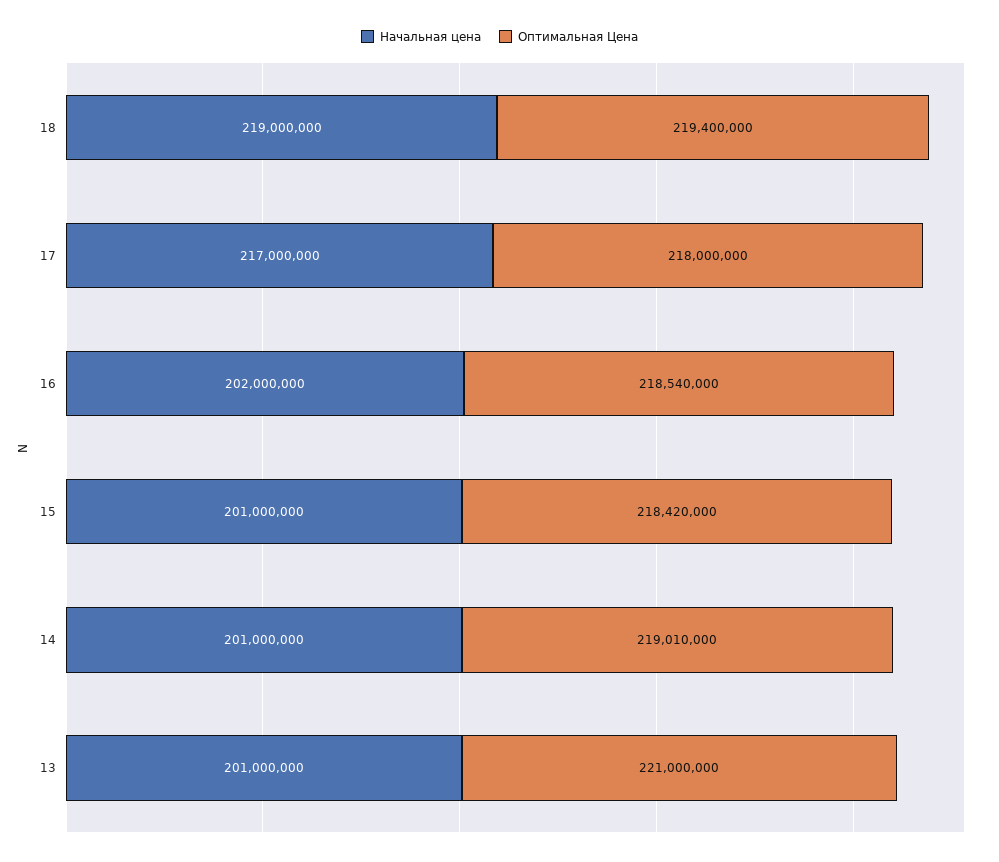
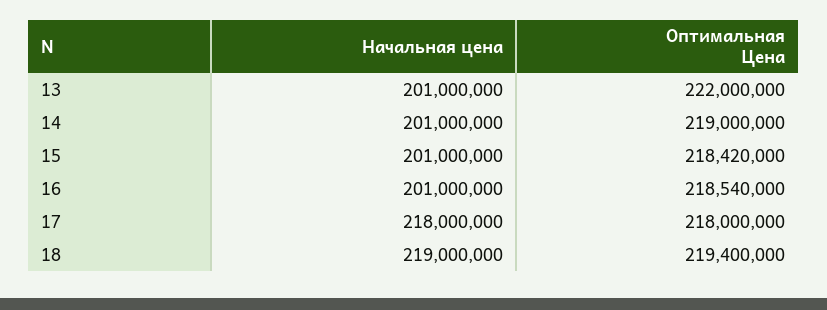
  {
    "Начальная цена": {
      "18": 219000000,
-     "17": 217000000,
+     "17": 218000000,
-     "16": 202000000,
+     "16": 201000000,
      "15": 201000000,
      "14": 201000000,
      "13": 201000000
    },
    "Оптимальная Цена": {
      "18": 219400000,
      "17": 218000000,
      "16": 218540000,
      "15": 218420000,
-     "14": 219010000,
+     "14": 219000000,
-     "13": 221000000
+     "13": 222000000
    }
  }

